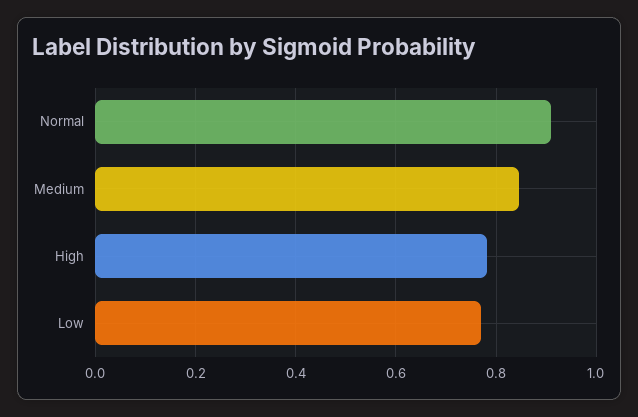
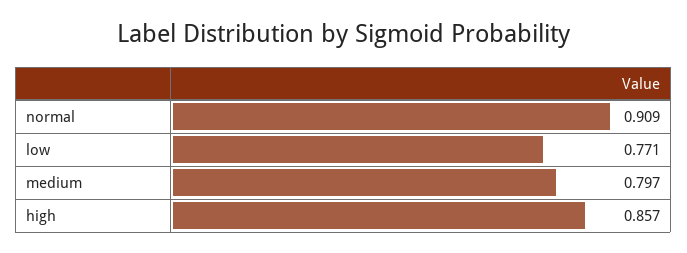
  {
    "Normal": 0.909,
-   "Medium": 0.84,
+   "Medium": 0.797,
-   "High": 0.78,
+   "High": 0.857,
    "Low": 0.771
  }

